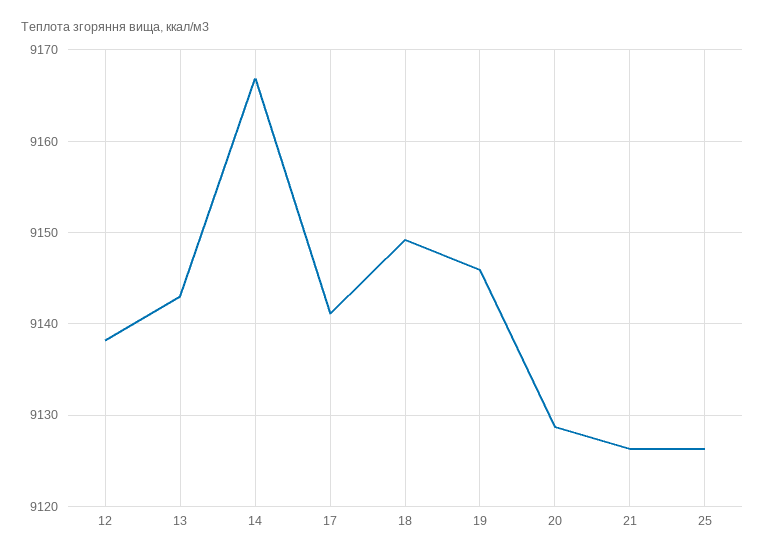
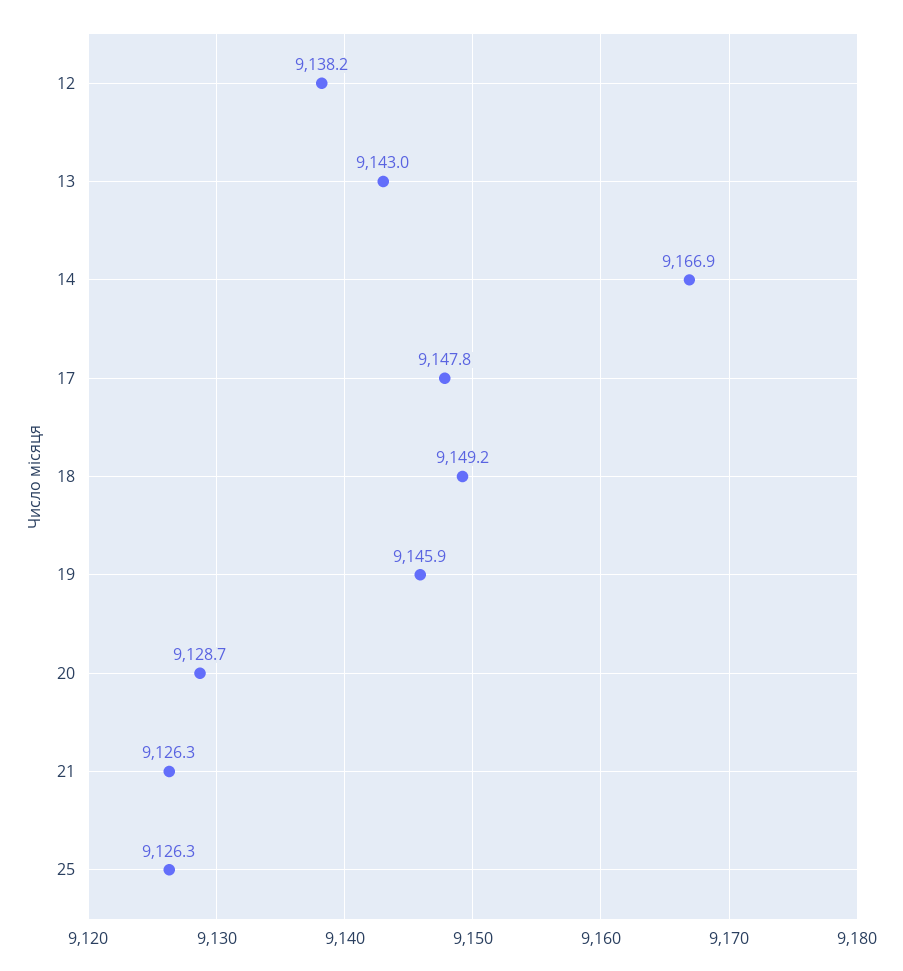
  {
    "12": 9138.2,
    "13": 9143,
    "14": 9166.9,
-   "17": 9141,
+   "17": 9147.8,
    "18": 9149.2,
    "19": 9145.9,
    "20": 9128.7,
    "21": 9126.3,
    "25": 9126.3
  }

